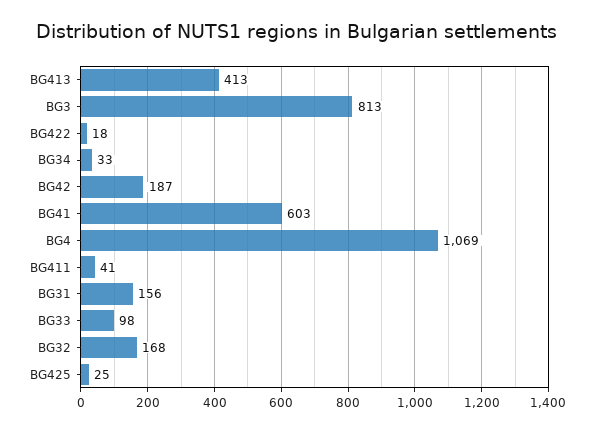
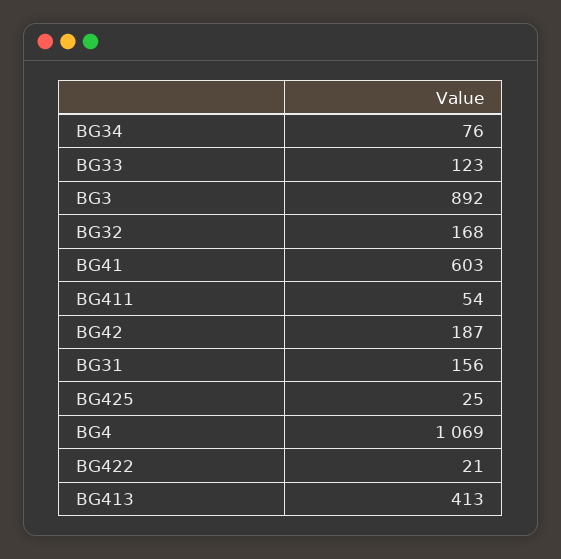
  {
    "BG413": 413,
-   "BG3": 813,
+   "BG3": 892,
-   "BG422": 18,
+   "BG422": 21,
-   "BG34": 33,
+   "BG34": 76,
    "BG42": 187,
    "BG41": 603,
    "BG4": 1069,
-   "BG411": 41,
+   "BG411": 54,
    "BG31": 156,
-   "BG33": 98,
+   "BG33": 123,
    "BG32": 168,
    "BG425": 25
  }

